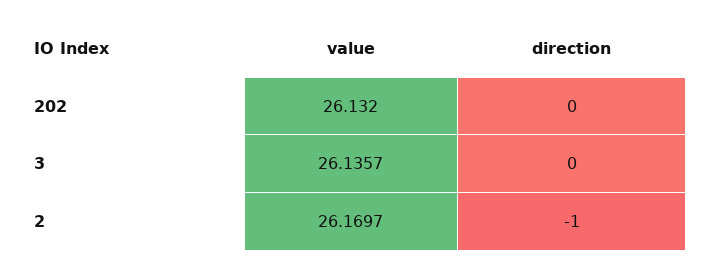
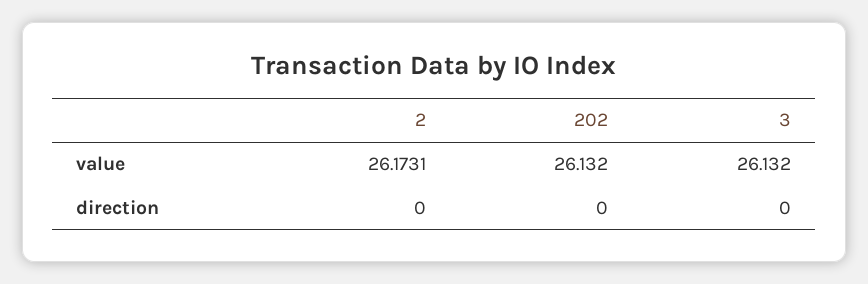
  {
    "value": {
      "202": 26.132,
-     "3": 26.1357,
+     "3": 26.132,
-     "2": 26.1697
+     "2": 26.1731
    },
    "direction": {
      "202": 0,
      "3": 0,
-     "2": -1
+     "2": 0
    }
  }

